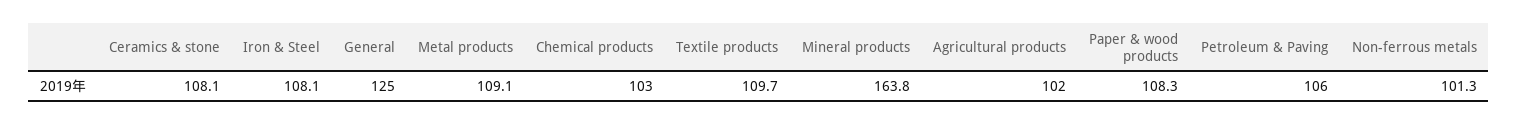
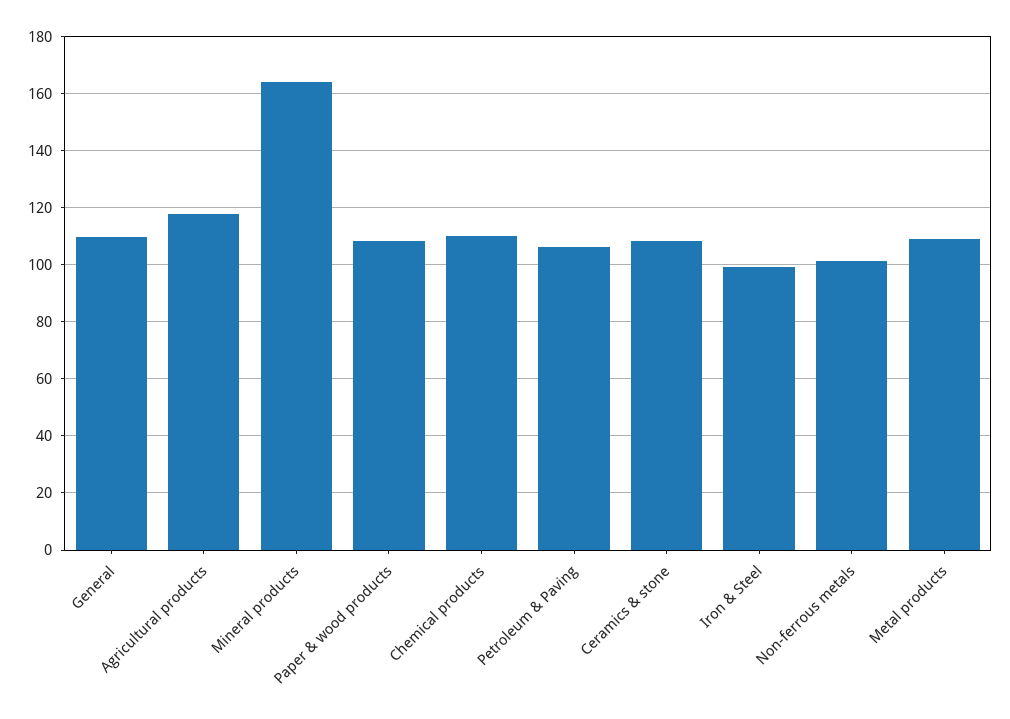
  {
    "Ceramics & stone": 108.1,
-   "Iron & Steel": 108.1,
+   "Iron & Steel": 100,
-   "General": 125,
+   "General": 110,
    "Metal products": 109.1,
-   "Chemical products": 103,
+   "Chemical products": 110,
-   "Textile products": 109.7,
    "Mineral products": 163.8,
-   "Agricultural products": 102,
+   "Agricultural products": 117.5,
    "Paper & wood products": 108.3,
    "Petroleum & Paving": 106,
    "Non-ferrous metals": 101.3
  }

